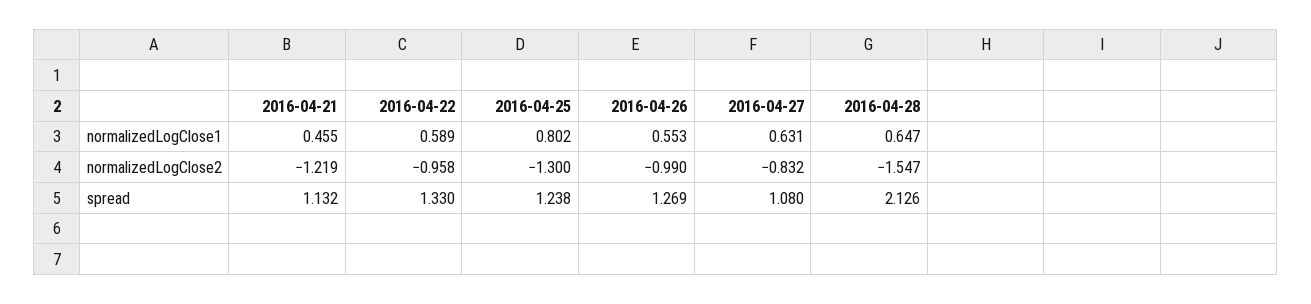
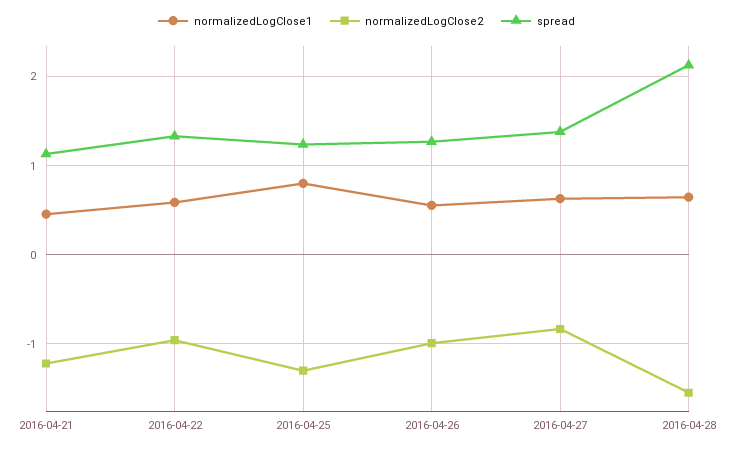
  {
    "normalizedLogClose1": {
      "2016-04-21": 0.455,
      "2016-04-22": 0.589,
      "2016-04-25": 0.802,
      "2016-04-26": 0.553,
      "2016-04-27": 0.631,
      "2016-04-28": 0.647
    },
    "normalizedLogClose2": {
      "2016-04-21": -1.219,
      "2016-04-22": -0.958,
      "2016-04-25": -1.3,
      "2016-04-26": -0.99,
      "2016-04-27": -0.832,
      "2016-04-28": -1.547
    },
    "spread": {
      "2016-04-21": 1.132,
      "2016-04-22": 1.33,
      "2016-04-25": 1.238,
      "2016-04-26": 1.269,
-     "2016-04-27": 1.08,
+     "2016-04-27": 1.4,
      "2016-04-28": 2.126
    }
  }

